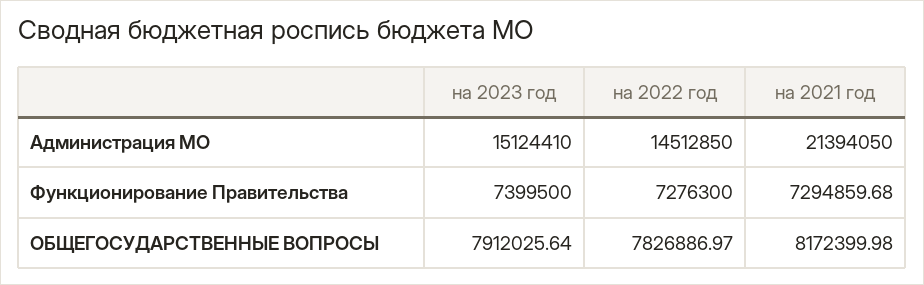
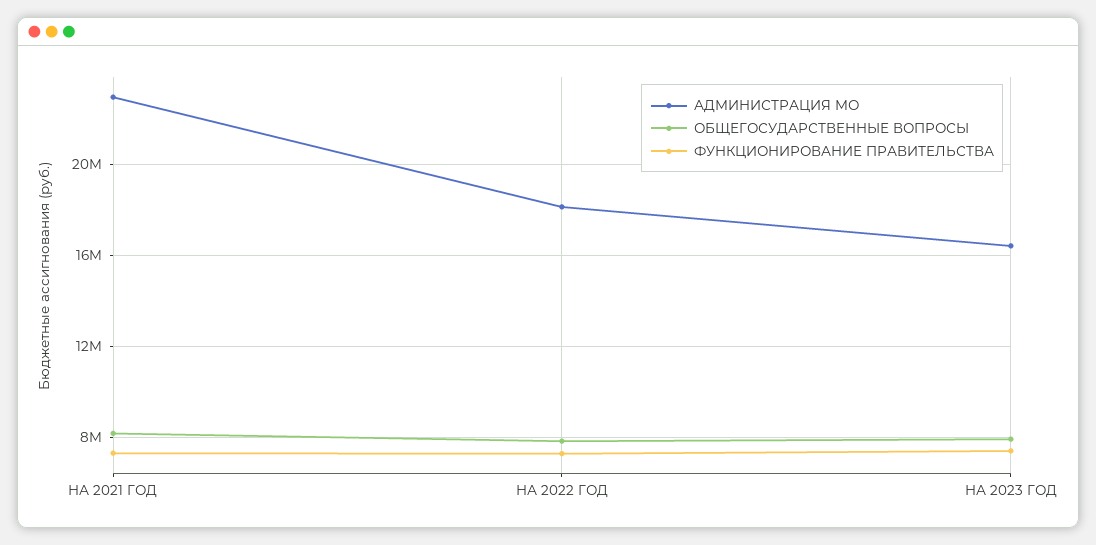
  {
    "Администрация МО": {
-     "на 2023 год": 15124410,
+     "на 2023 год": 16500000,
-     "на 2022 год": 14512850,
+     "на 2022 год": 18000000,
-     "на 2021 год": 21394050
+     "на 2021 год": 23000000
    },
    "Функционирование Правительства": {
      "на 2023 год": 7399500,
      "на 2022 год": 7276300,
      "на 2021 год": 7294859.68
    },
    "ОБЩЕГОСУДАРСТВЕННЫЕ ВОПРОСЫ": {
      "на 2023 год": 7912025.64,
      "на 2022 год": 7826886.97,
      "на 2021 год": 8172399.98
    }
  }

